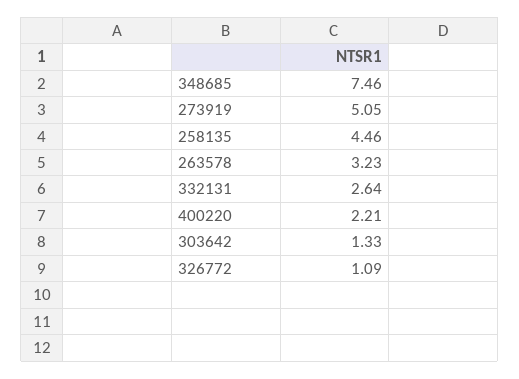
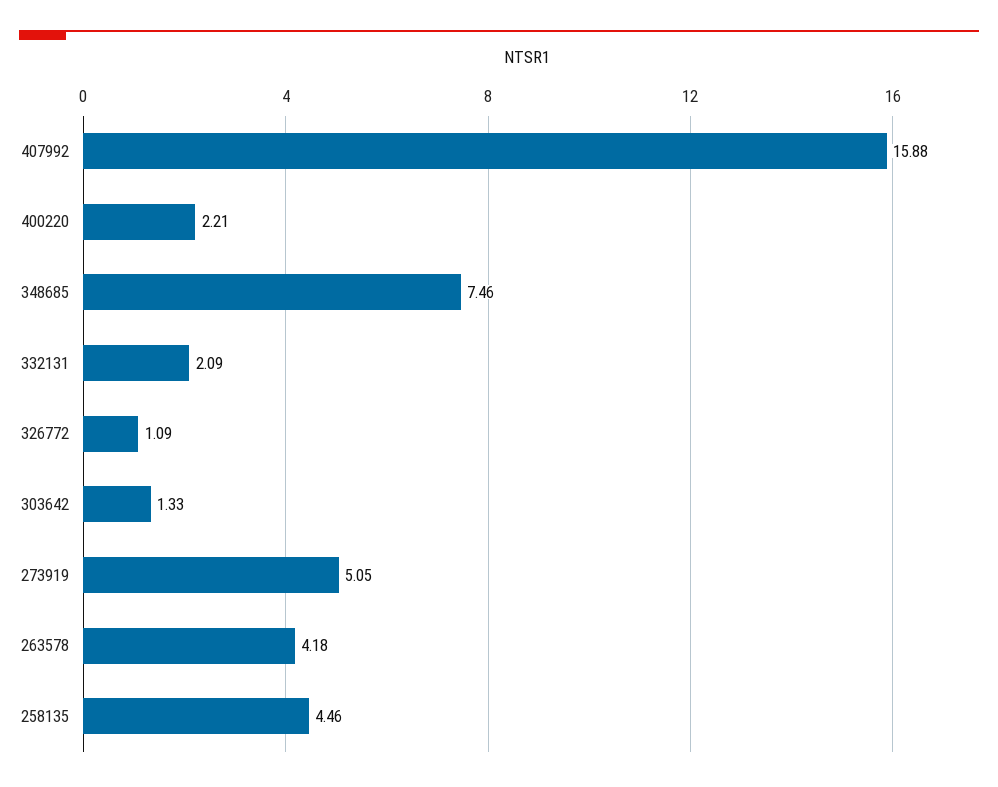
  {
    "348685": 7.46,
    "273919": 5.05,
    "258135": 4.46,
-   "263578": 3.23,
+   "263578": 4.18,
-   "332131": 2.64,
+   "332131": 2.09,
    "400220": 2.21,
    "303642": 1.33,
-   "326772": 1.09
+   "326772": 1.09,
+   "407992": 15.88
  }

